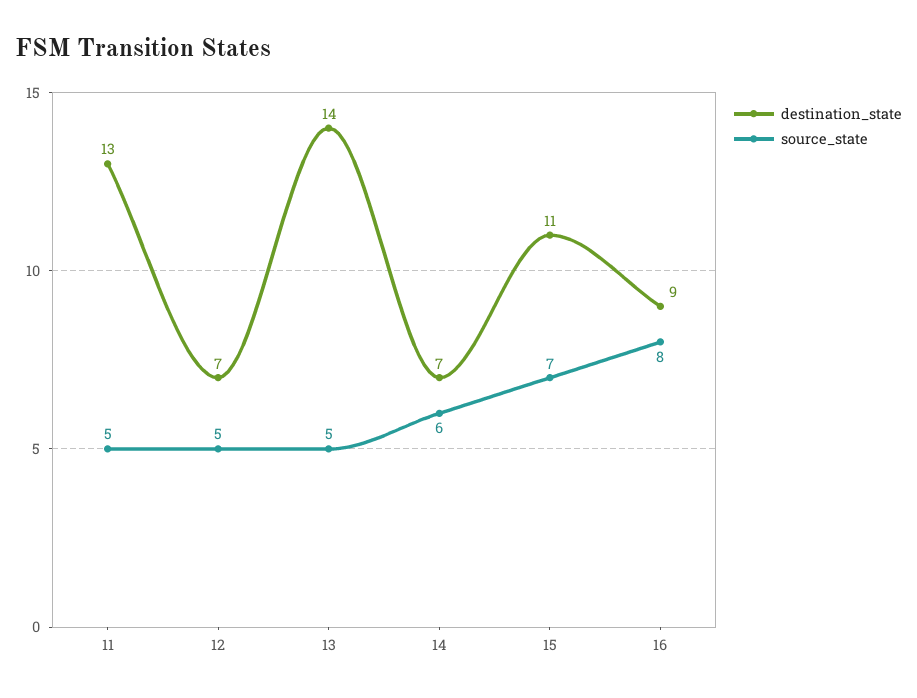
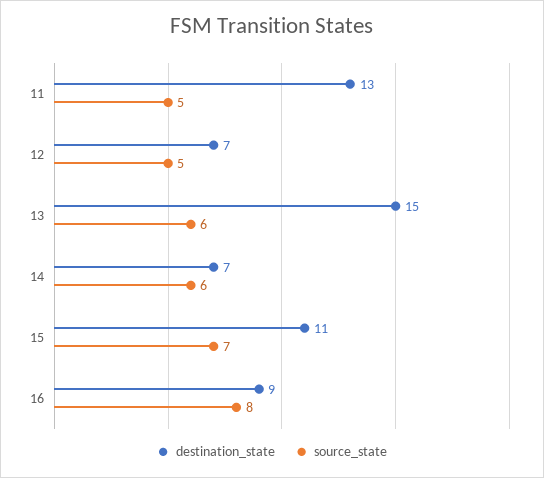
  {
    "destination_state": {
      "11": 13,
      "12": 7,
-     "13": 14,
+     "13": 15,
      "14": 7,
      "15": 11,
      "16": 9
    },
    "source_state": {
      "11": 5,
      "12": 5,
-     "13": 5,
+     "13": 6,
      "14": 6,
      "15": 7,
      "16": 8
    }
  }

